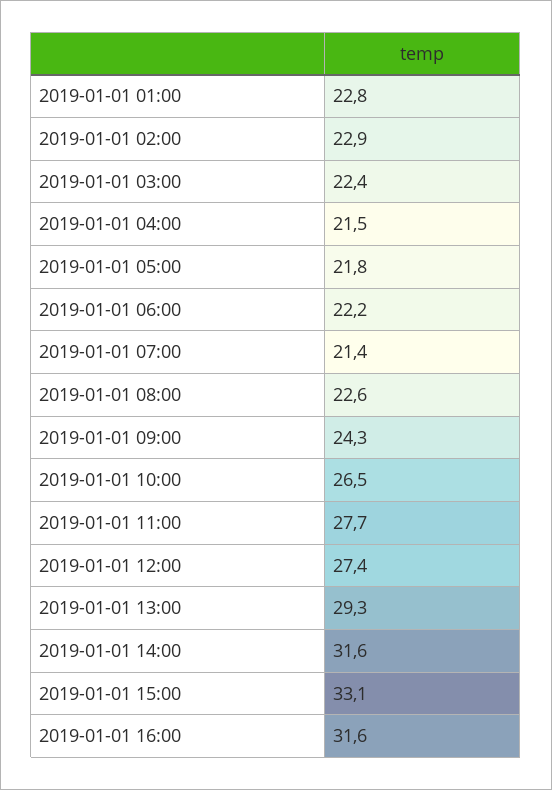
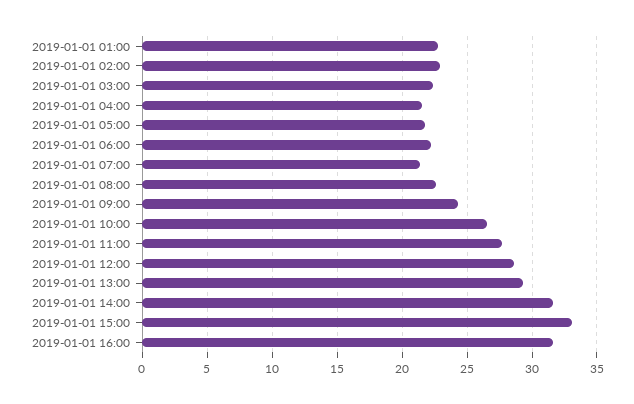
  {
    "2019-01-01 01:00": 22.8,
    "2019-01-01 02:00": 22.9,
    "2019-01-01 03:00": 22.4,
    "2019-01-01 04:00": 21.5,
    "2019-01-01 05:00": 21.8,
    "2019-01-01 06:00": 22.2,
    "2019-01-01 07:00": 21.4,
    "2019-01-01 08:00": 22.6,
    "2019-01-01 09:00": 24.3,
    "2019-01-01 10:00": 26.5,
    "2019-01-01 11:00": 27.7,
-   "2019-01-01 12:00": 27.4,
+   "2019-01-01 12:00": 28.5,
    "2019-01-01 13:00": 29.3,
    "2019-01-01 14:00": 31.6,
    "2019-01-01 15:00": 33.1,
    "2019-01-01 16:00": 31.6
  }

